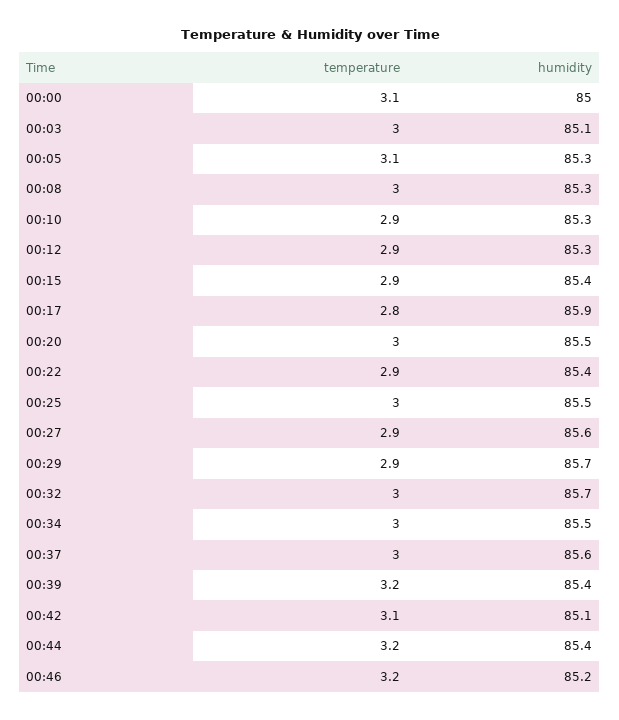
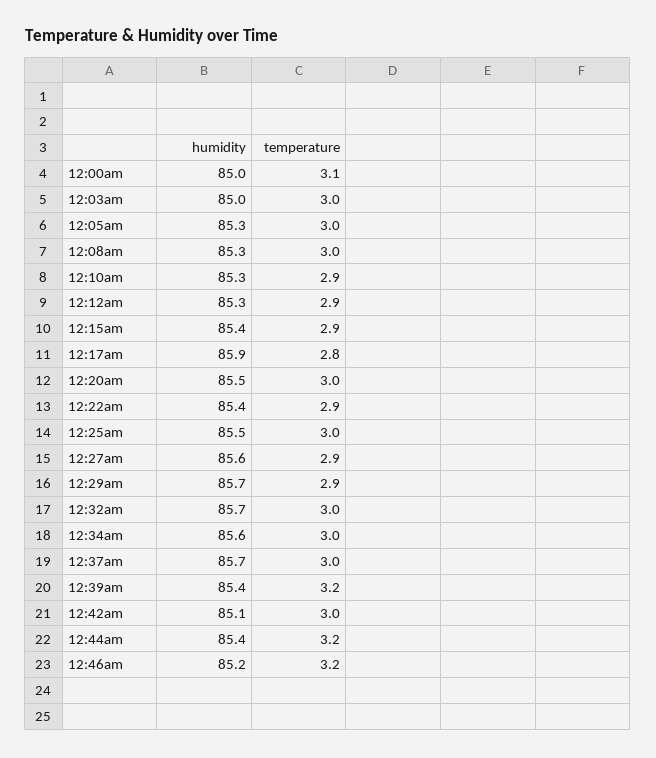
  {
    "temperature": {
      "00:00": 3.1,
      "00:03": 3,
-     "00:05": 3.1,
+     "00:05": 3,
      "00:08": 3,
      "00:10": 2.9,
      "00:12": 2.9,
      "00:15": 2.9,
      "00:17": 2.8,
      "00:20": 3,
      "00:22": 2.9,
      "00:25": 3,
      "00:27": 2.9,
      "00:29": 2.9,
      "00:32": 3,
      "00:34": 3,
      "00:37": 3,
      "00:39": 3.2,
-     "00:42": 3.1,
+     "00:42": 3,
      "00:44": 3.2,
      "00:46": 3.2
    },
    "humidity": {
      "00:00": 85,
-     "00:03": 85.1,
+     "00:03": 85,
      "00:05": 85.3,
      "00:08": 85.3,
      "00:10": 85.3,
      "00:12": 85.3,
      "00:15": 85.4,
      "00:17": 85.9,
      "00:20": 85.5,
      "00:22": 85.4,
      "00:25": 85.5,
      "00:27": 85.6,
      "00:29": 85.7,
      "00:32": 85.7,
-     "00:34": 85.5,
+     "00:34": 85.6,
-     "00:37": 85.6,
+     "00:37": 85.7,
      "00:39": 85.4,
      "00:42": 85.1,
      "00:44": 85.4,
      "00:46": 85.2
    }
  }

